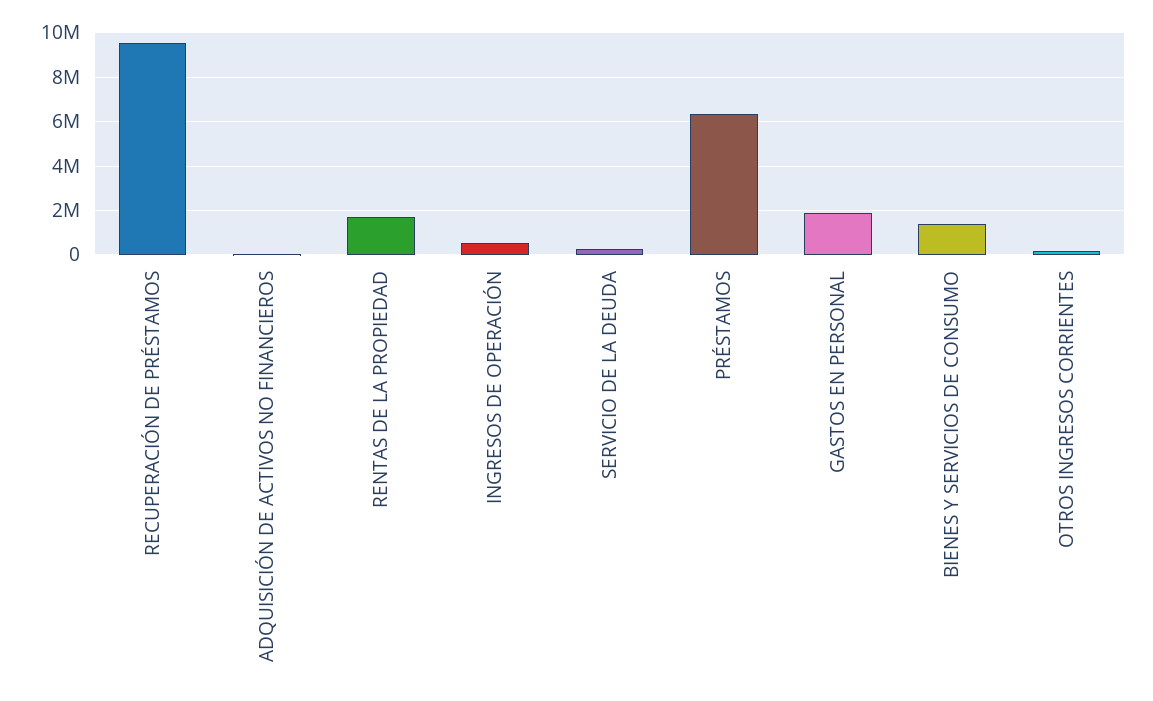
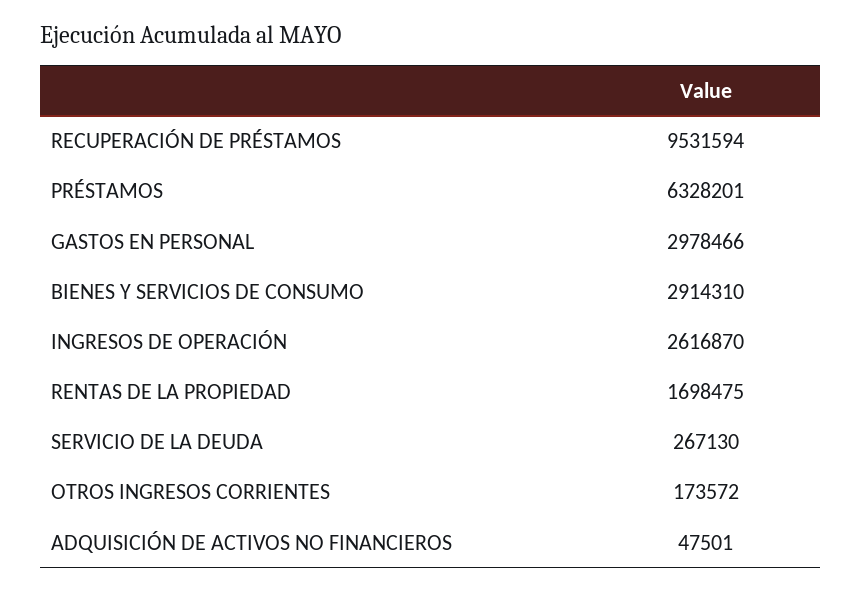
  {
    "RECUPERACIÓN DE PRÉSTAMOS": 9531594,
    "ADQUISICIÓN DE ACTIVOS NO FINANCIEROS": 47501,
    "RENTAS DE LA PROPIEDAD": 1698475,
-   "INGRESOS DE OPERACIÓN": 500000,
+   "INGRESOS DE OPERACIÓN": 2616870,
    "SERVICIO DE LA DEUDA": 267130,
    "PRÉSTAMOS": 6328201,
-   "GASTOS EN PERSONAL": 2000000,
+   "GASTOS EN PERSONAL": 2978466,
-   "BIENES Y SERVICIOS DE CONSUMO": 1500000,
+   "BIENES Y SERVICIOS DE CONSUMO": 2914310,
    "OTROS INGRESOS CORRIENTES": 173572
  }

